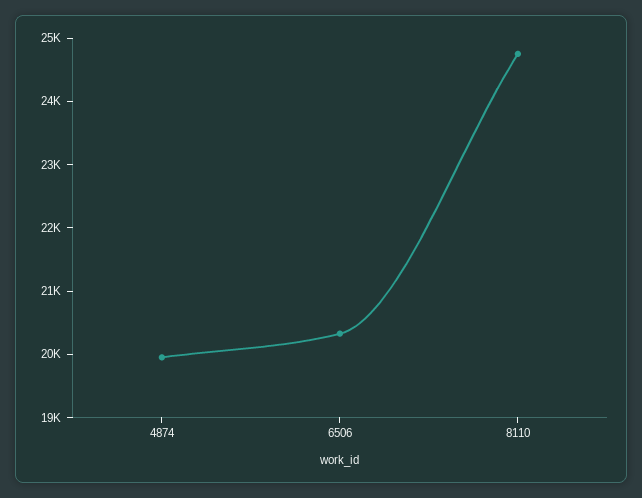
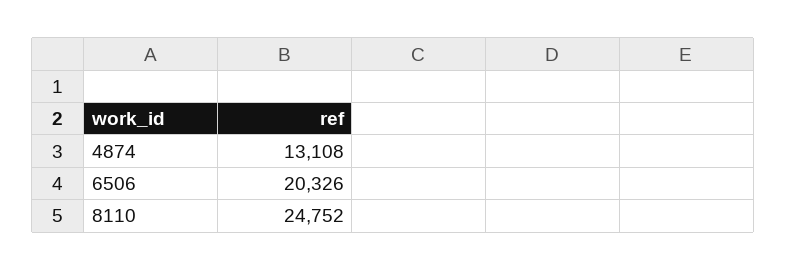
  {
-   "4874": 20000,
+   "4874": 13108,
    "6506": 20326,
    "8110": 24752
  }

